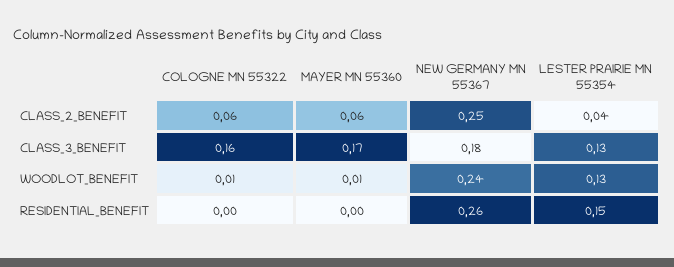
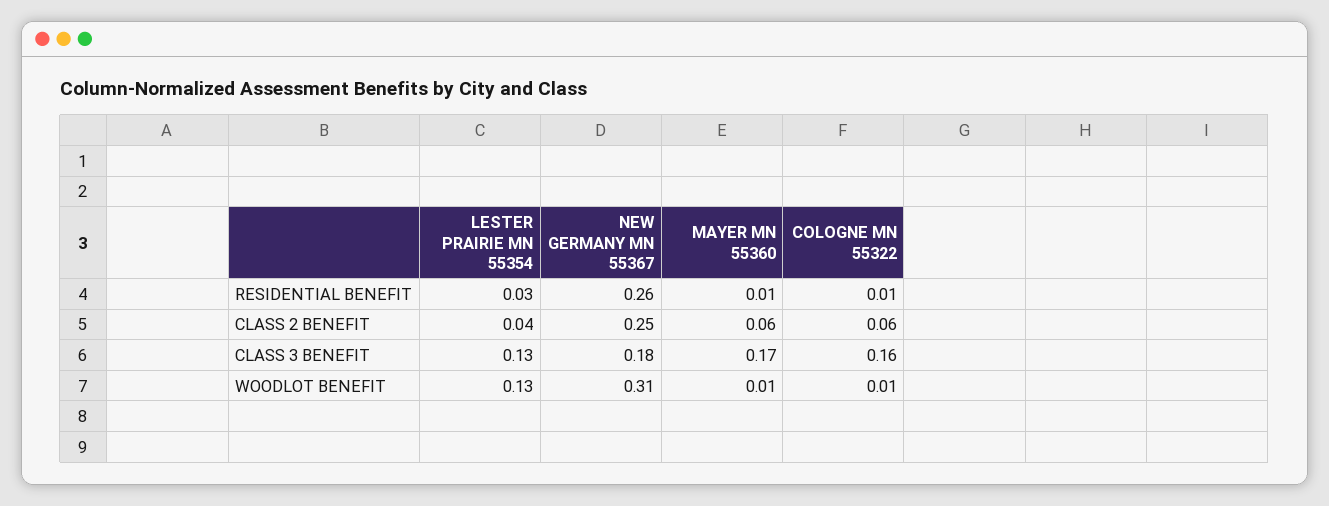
  {
    "COLOGNE MN 55322": {
      "CLASS_2_BENEFIT": 0.06,
      "CLASS_3_BENEFIT": 0.16,
      "WOODLOT_BENEFIT": 0.01,
-     "RESIDENTIAL_BENEFIT": 0
+     "RESIDENTIAL_BENEFIT": 0.01
    },
    "MAYER MN 55360": {
      "CLASS_2_BENEFIT": 0.06,
      "CLASS_3_BENEFIT": 0.17,
      "WOODLOT_BENEFIT": 0.01,
-     "RESIDENTIAL_BENEFIT": 0
+     "RESIDENTIAL_BENEFIT": 0.01
    },
    "NEW GERMANY MN 55367": {
      "CLASS_2_BENEFIT": 0.25,
      "CLASS_3_BENEFIT": 0.18,
-     "WOODLOT_BENEFIT": 0.24,
+     "WOODLOT_BENEFIT": 0.31,
      "RESIDENTIAL_BENEFIT": 0.26
    },
    "LESTER PRAIRIE MN 55354": {
      "CLASS_2_BENEFIT": 0.04,
      "CLASS_3_BENEFIT": 0.13,
      "WOODLOT_BENEFIT": 0.13,
-     "RESIDENTIAL_BENEFIT": 0.15
+     "RESIDENTIAL_BENEFIT": 0.03
    }
  }

